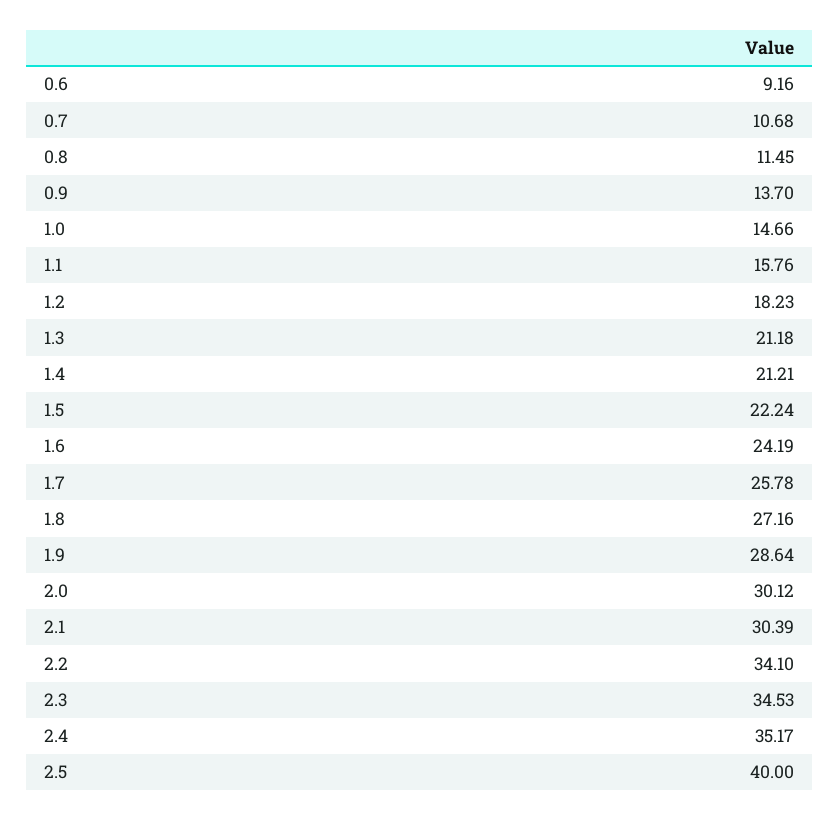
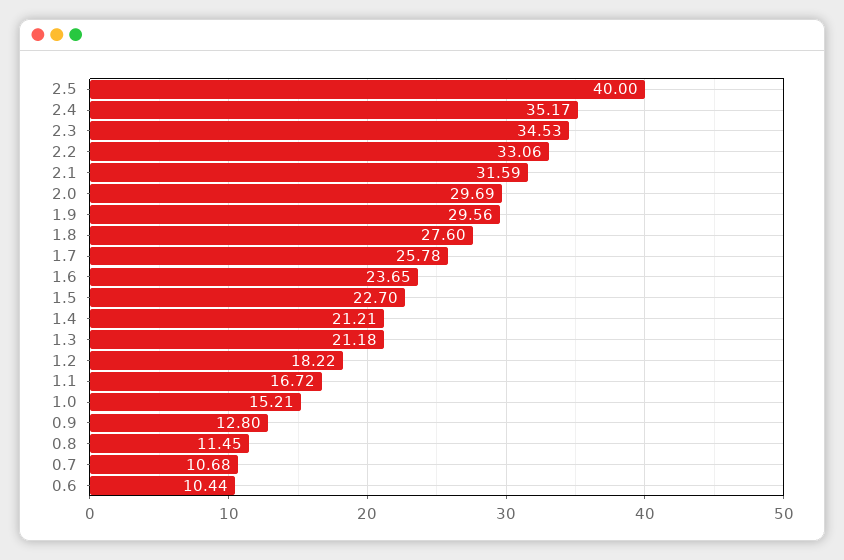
  {
-   "0.6": 9.16,
+   "0.6": 10.44,
    "0.7": 10.68,
    "0.8": 11.45,
-   "0.9": 13.7,
+   "0.9": 12.8,
-   "1.0": 14.66,
+   "1.0": 15.21,
-   "1.1": 15.76,
+   "1.1": 16.72,
-   "1.2": 18.23,
+   "1.2": 18.22,
    "1.3": 21.18,
    "1.4": 21.21,
-   "1.5": 22.24,
+   "1.5": 22.7,
-   "1.6": 24.19,
+   "1.6": 23.65,
    "1.7": 25.78,
-   "1.8": 27.16,
+   "1.8": 27.6,
-   "1.9": 28.64,
+   "1.9": 29.56,
-   "2.0": 30.12,
+   "2.0": 29.69,
-   "2.1": 30.39,
+   "2.1": 31.59,
-   "2.2": 34.1,
+   "2.2": 33.06,
    "2.3": 34.53,
    "2.4": 35.17,
    "2.5": 40
  }

